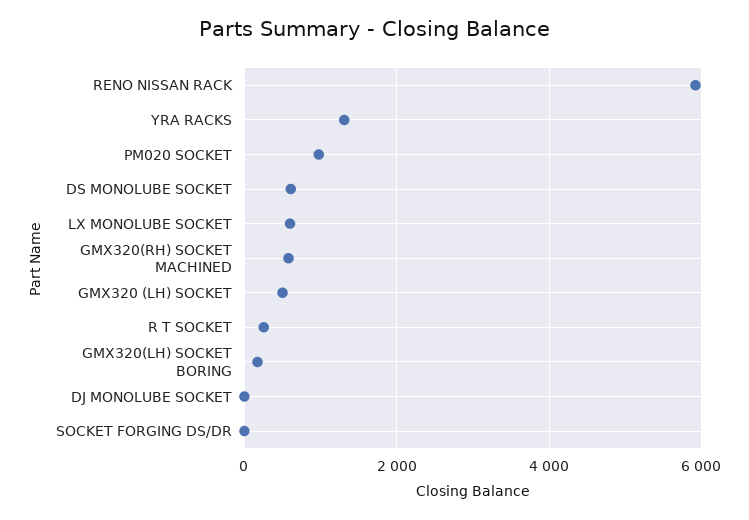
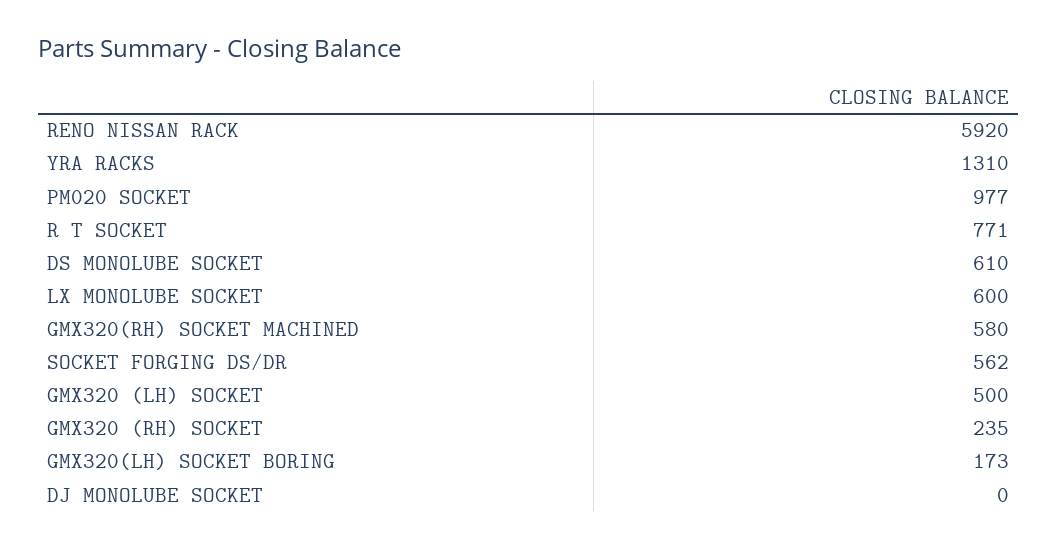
  {
    "RENO NISSAN RACK": 5920,
    "YRA RACKS": 1310,
    "PM020 SOCKET": 977,
    "DS MONOLUBE SOCKET": 610,
    "LX MONOLUBE SOCKET": 600,
    "GMX320(RH) SOCKET MACHINED": 580,
    "GMX320 (LH) SOCKET": 500,
-   "R T SOCKET": 200,
+   "R T SOCKET": 771,
    "GMX320(LH) SOCKET BORING": 173,
    "DJ MONOLUBE SOCKET": 0,
-   "SOCKET FORGING DS/DR": 0
+   "SOCKET FORGING DS/DR": 562,
+   "GMX320 (RH) SOCKET": 235
  }

